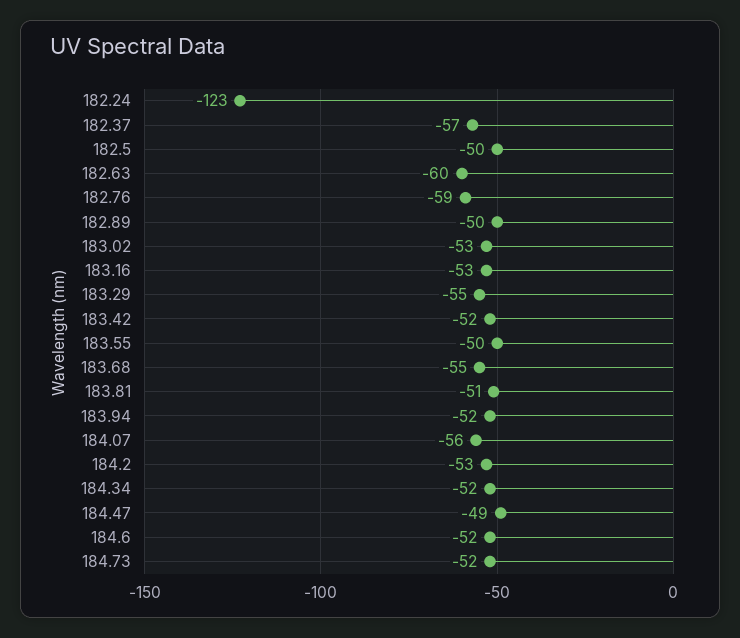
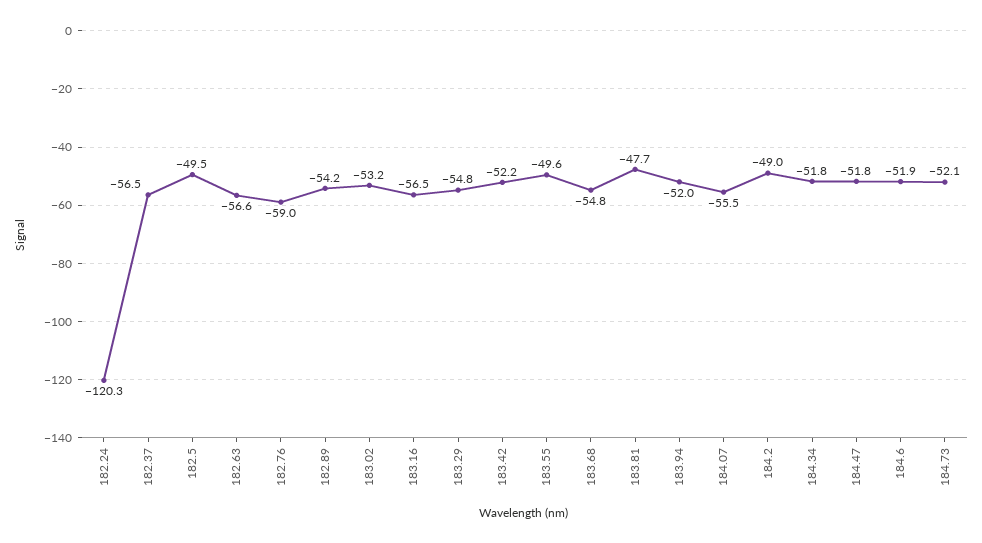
  {
-   "182.24": -123,
+   "182.24": -120.3,
    "182.37": -56.5,
    "182.5": -49.5,
-   "182.63": -60,
+   "182.63": -56.6,
    "182.76": -59,
-   "182.89": -50,
+   "182.89": -54.2,
    "183.02": -53.2,
-   "183.16": -53,
+   "183.16": -56.5,
    "183.29": -54.8,
    "183.42": -52.2,
    "183.55": -49.6,
    "183.68": -54.8,
-   "183.81": -51,
+   "183.81": -47.7,
    "183.94": -52,
    "184.07": -55.5,
-   "184.2": -53,
+   "184.2": -49,
    "184.34": -51.8,
-   "184.47": -49,
+   "184.47": -51.8,
    "184.6": -51.9,
    "184.73": -52.1
  }

